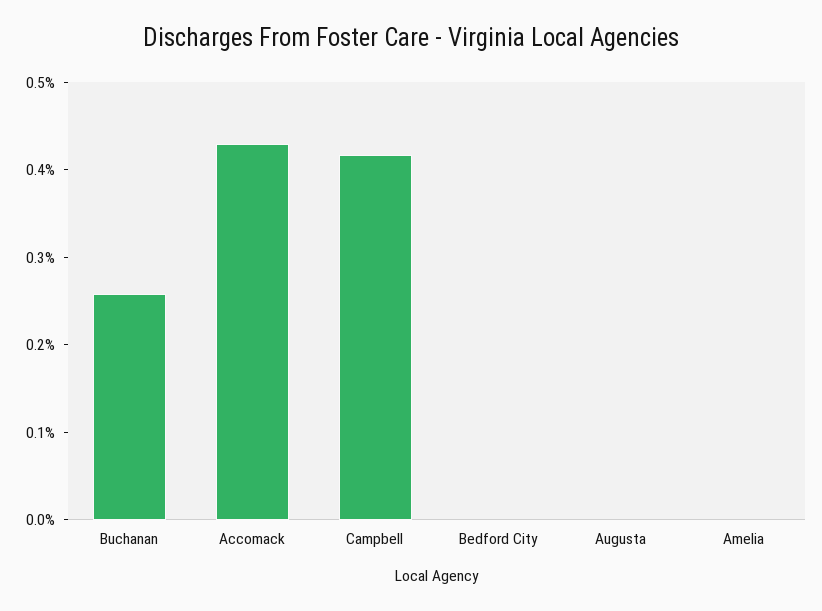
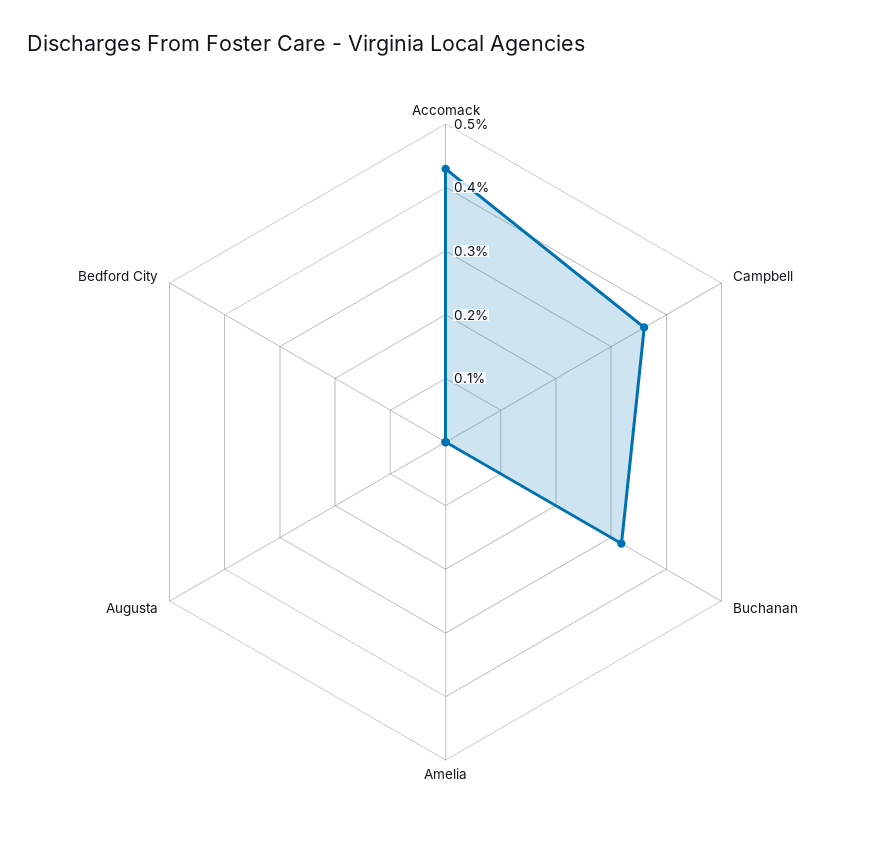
  {
-   "Buchanan": 0.26,
+   "Buchanan": 0.32,
    "Accomack": 0.42,
-   "Campbell": 0.42,
+   "Campbell": 0.36,
    "Bedford City": 0,
    "Augusta": 0,
    "Amelia": 0
  }

